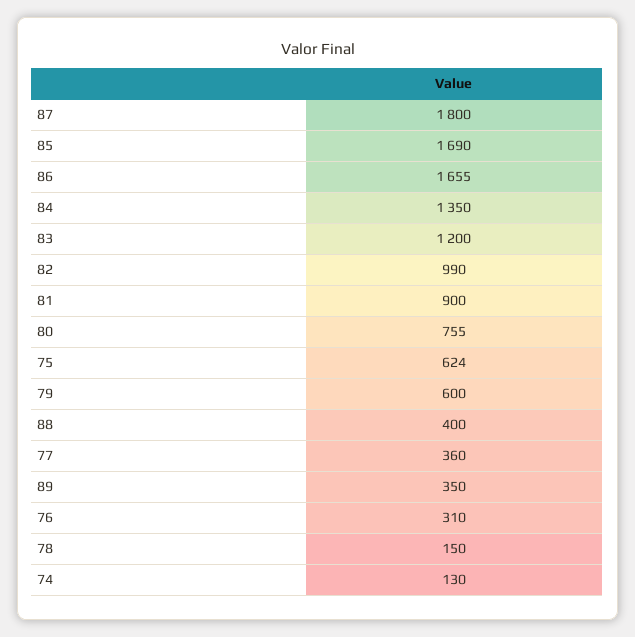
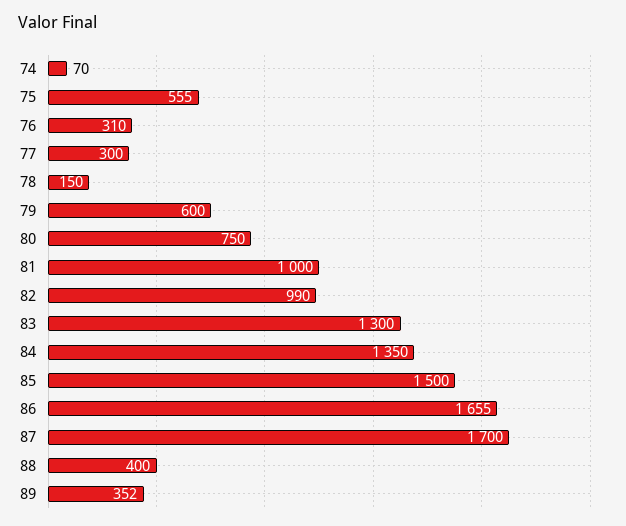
  {
-   "87": 1800,
+   "87": 1700,
-   "85": 1690,
+   "85": 1500,
    "86": 1655,
    "84": 1350,
-   "83": 1200,
+   "83": 1300,
    "82": 990,
-   "81": 900,
+   "81": 1000,
-   "80": 755,
+   "80": 750,
-   "75": 624,
+   "75": 555,
    "79": 600,
    "88": 400,
-   "77": 360,
+   "77": 300,
-   "89": 350,
+   "89": 352,
    "76": 310,
    "78": 150,
-   "74": 130
+   "74": 70
  }

